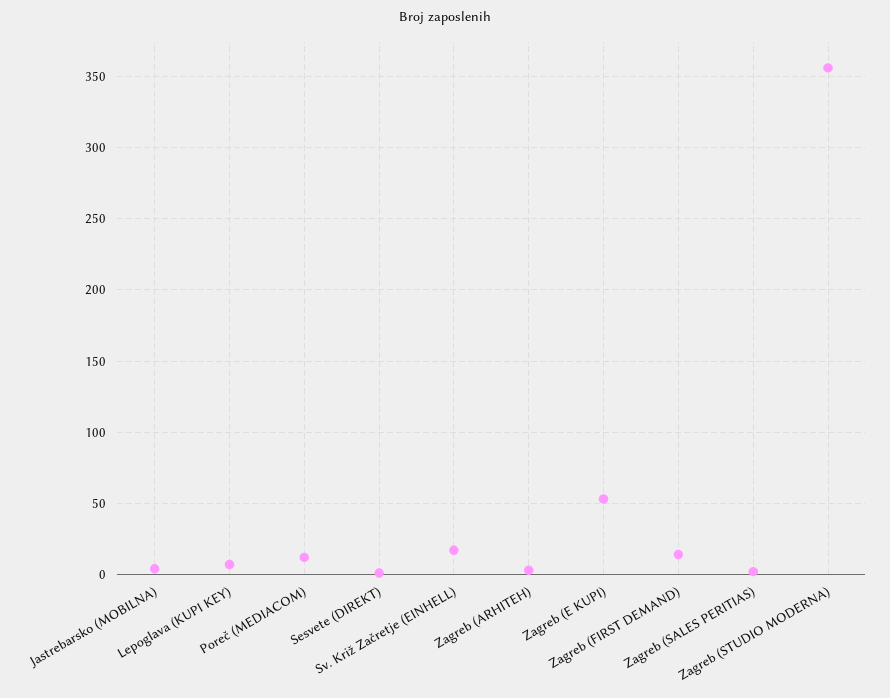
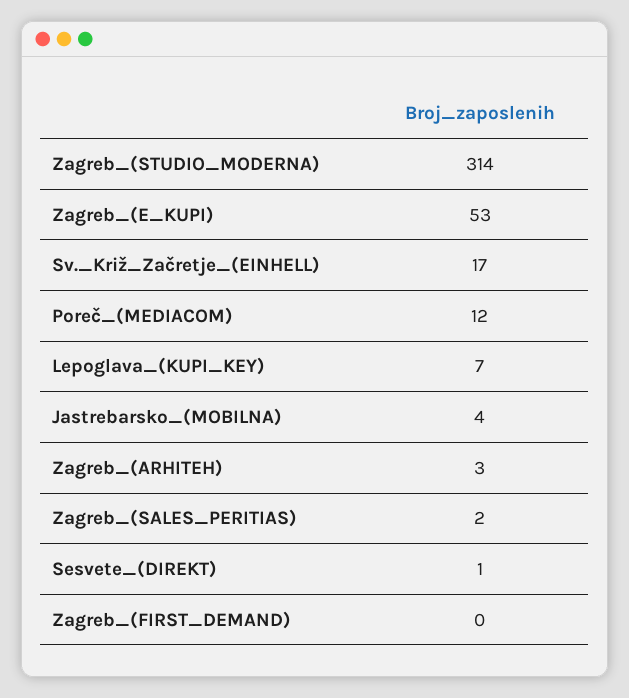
  {
    "Jastrebarsko (MOBILNA)": 4,
    "Lepoglava (KUPI KEY)": 7,
    "Poreč (MEDIACOM)": 12,
    "Sesvete (DIREKT)": 1,
    "Sv. Križ Začretje (EINHELL)": 17,
    "Zagreb (ARHITEH)": 3,
    "Zagreb (E KUPI)": 53,
-   "Zagreb (FIRST DEMAND)": 15,
+   "Zagreb (FIRST DEMAND)": 0,
    "Zagreb (SALES PERITIAS)": 2,
-   "Zagreb (STUDIO MODERNA)": 355
+   "Zagreb (STUDIO MODERNA)": 314
  }

